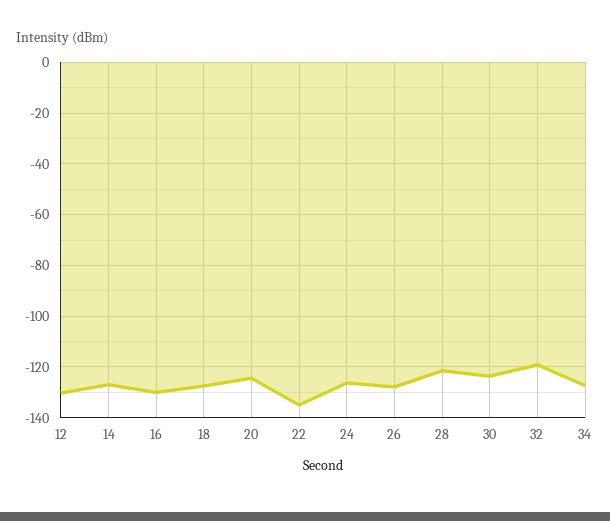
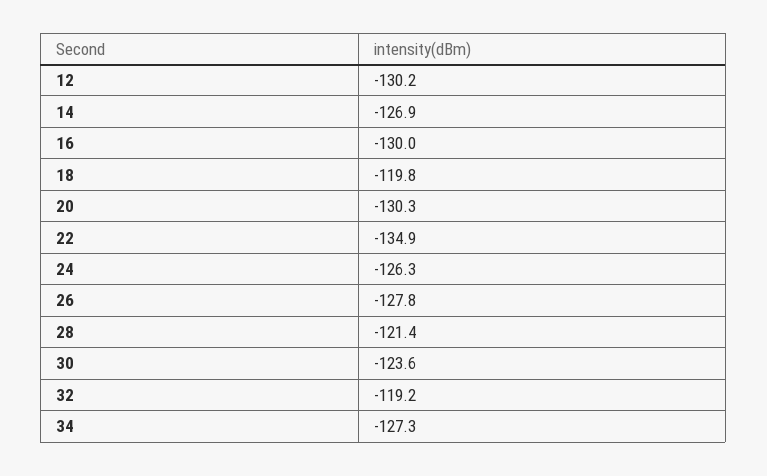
  {
    "12": -130.2,
    "14": -126.9,
    "16": -130,
-   "18": -127.5,
+   "18": -119.8,
-   "20": -125,
+   "20": -130.3,
    "22": -134.9,
    "24": -126.3,
    "26": -127.8,
    "28": -121.4,
    "30": -123.6,
    "32": -119.2,
    "34": -127.3
  }

